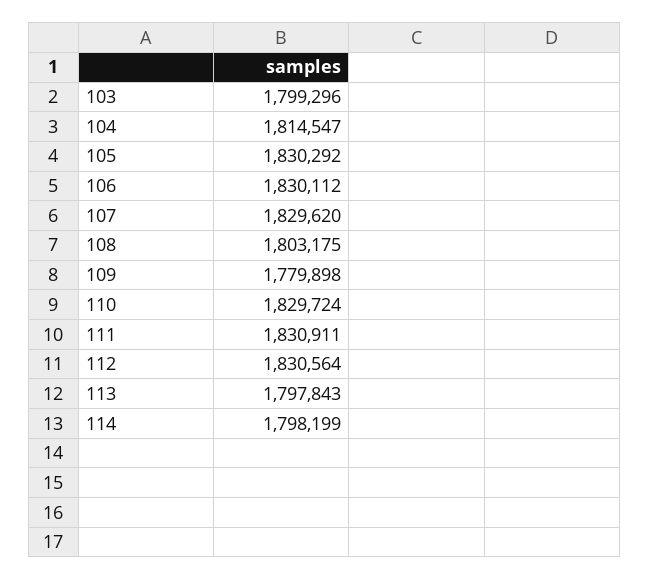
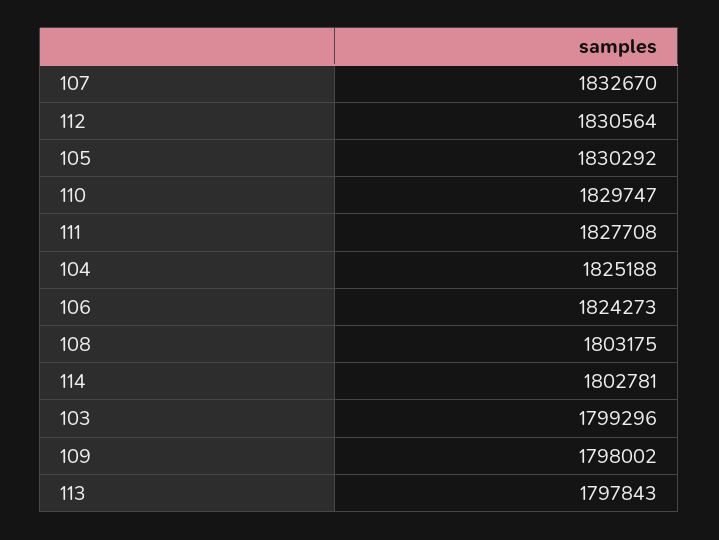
  {
    "103": 1799296,
-   "104": 1814547,
+   "104": 1825188,
    "105": 1830292,
-   "106": 1830112,
+   "106": 1824273,
-   "107": 1829620,
+   "107": 1832670,
    "108": 1803175,
-   "109": 1779898,
+   "109": 1798002,
-   "110": 1829724,
+   "110": 1829747,
-   "111": 1830911,
+   "111": 1827708,
    "112": 1830564,
    "113": 1797843,
-   "114": 1798199
+   "114": 1802781
  }

